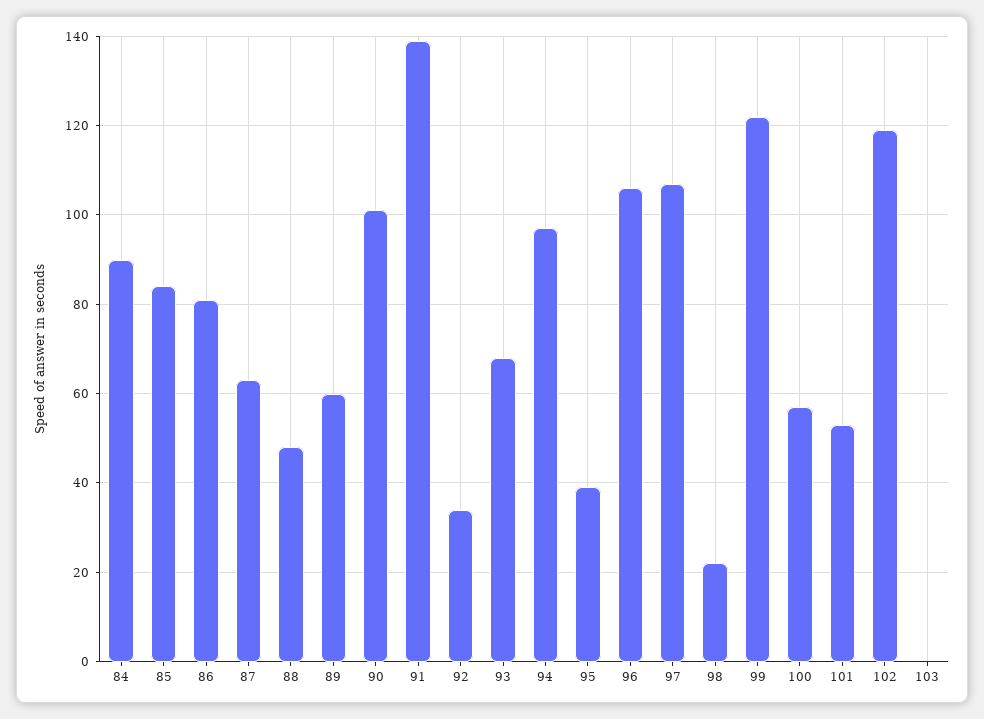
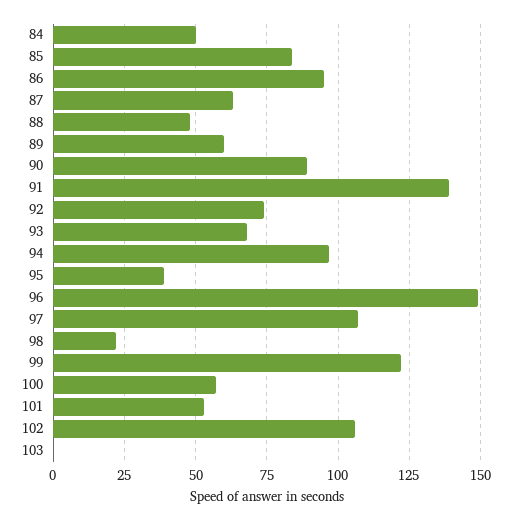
  {
-   "84": 90,
+   "84": 50,
    "85": 85,
-   "86": 80,
+   "86": 95,
    "87": 65,
    "88": 50,
    "89": 60,
-   "90": 100,
+   "90": 90,
    "91": 140,
-   "92": 35,
+   "92": 75,
    "93": 70,
    "94": 95,
    "95": 40,
-   "96": 105,
+   "96": 150,
    "97": 105,
    "98": 20,
    "99": 120,
    "100": 55,
    "101": 55,
-   "102": 120,
+   "102": 105,
    "103": 0
  }

